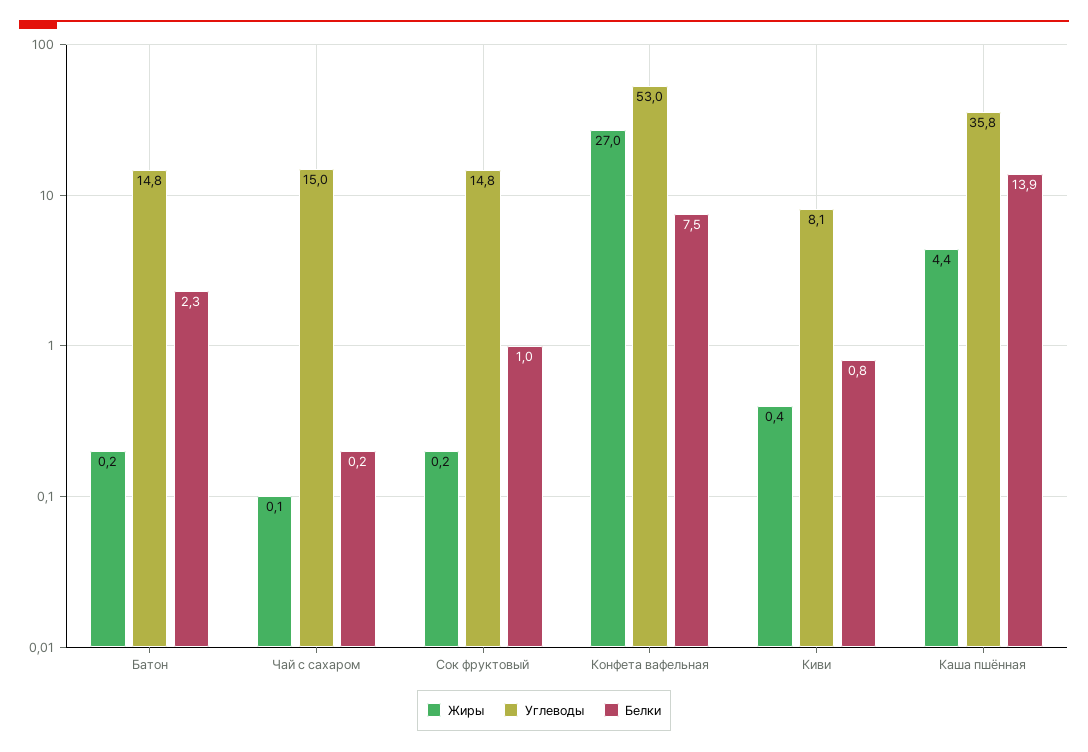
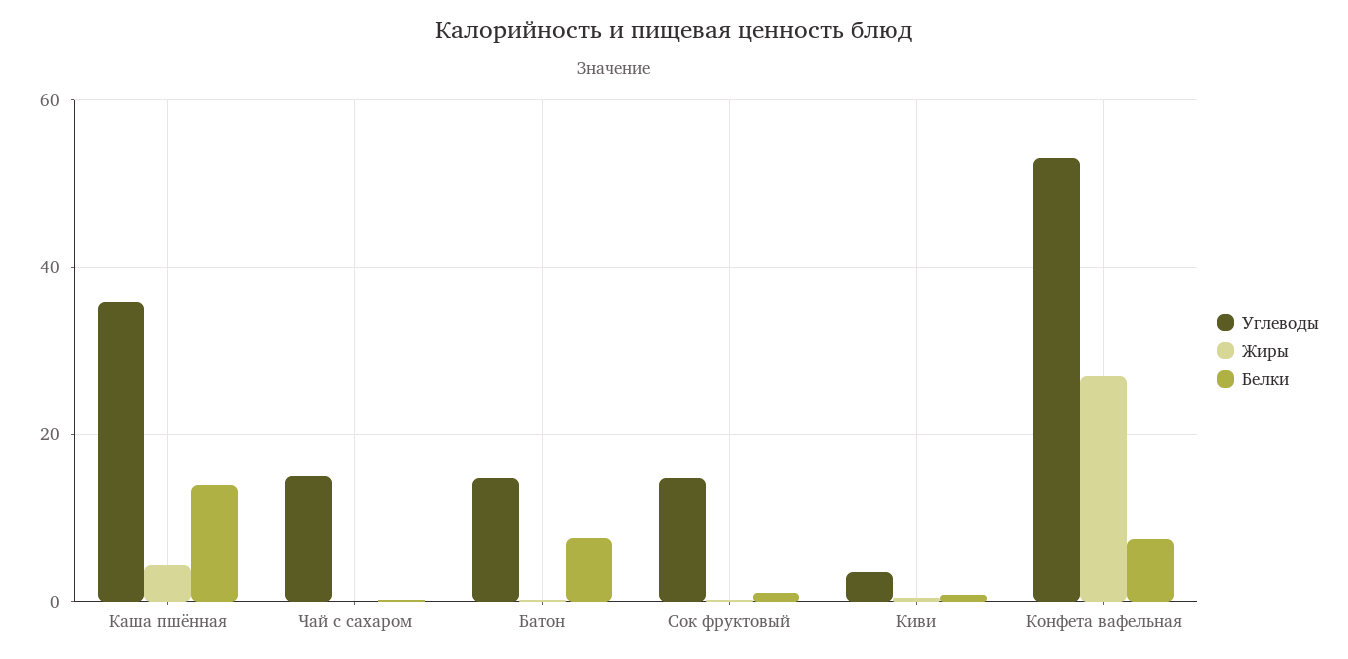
  {
    "Жиры": {
      "Батон": 0.2,
      "Чай с сахаром": 0.1,
      "Сок фруктовый": 0.2,
      "Конфета вафельная": 27,
      "Киви": 0.4,
      "Каша пшённая": 4.4
    },
    "Углеводы": {
      "Батон": 14.8,
      "Чай с сахаром": 15,
      "Сок фруктовый": 14.8,
      "Конфета вафельная": 53,
-     "Киви": 8.1,
+     "Киви": 4,
      "Каша пшённая": 35.8
    },
    "Белки": {
-     "Батон": 2.3,
+     "Батон": 8,
      "Чай с сахаром": 0.2,
      "Сок фруктовый": 1,
      "Конфета вафельная": 7.5,
      "Киви": 0.8,
      "Каша пшённая": 13.9
    }
  }

